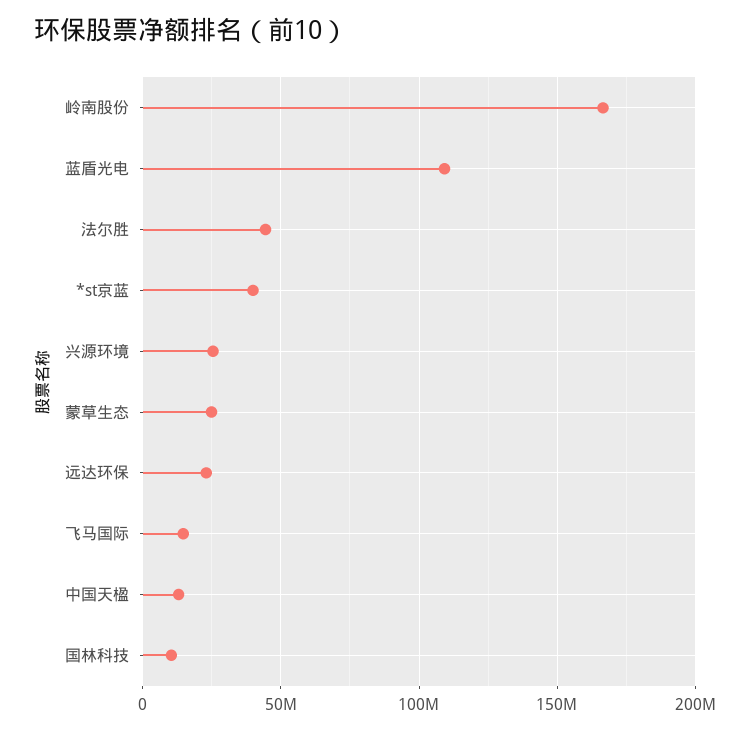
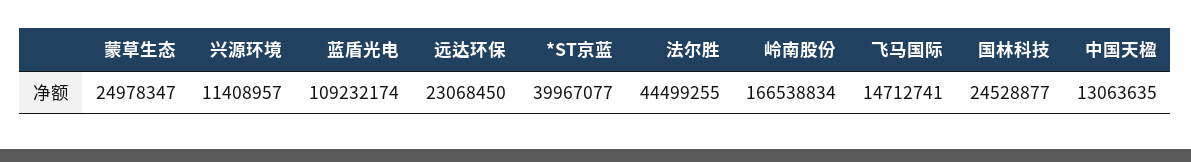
  {
    "岭南股份": 166538834,
    "蓝盾光电": 109232174,
    "法尔胜": 44499255,
    "*st京蓝": 39967077,
-   "兴源环境": 25000000,
+   "兴源环境": 11408957,
    "蒙草生态": 24978347,
    "远达环保": 23068450,
    "飞马国际": 14712741,
    "中国天楹": 13063635,
-   "国林科技": 10000000
+   "国林科技": 24528877
  }

